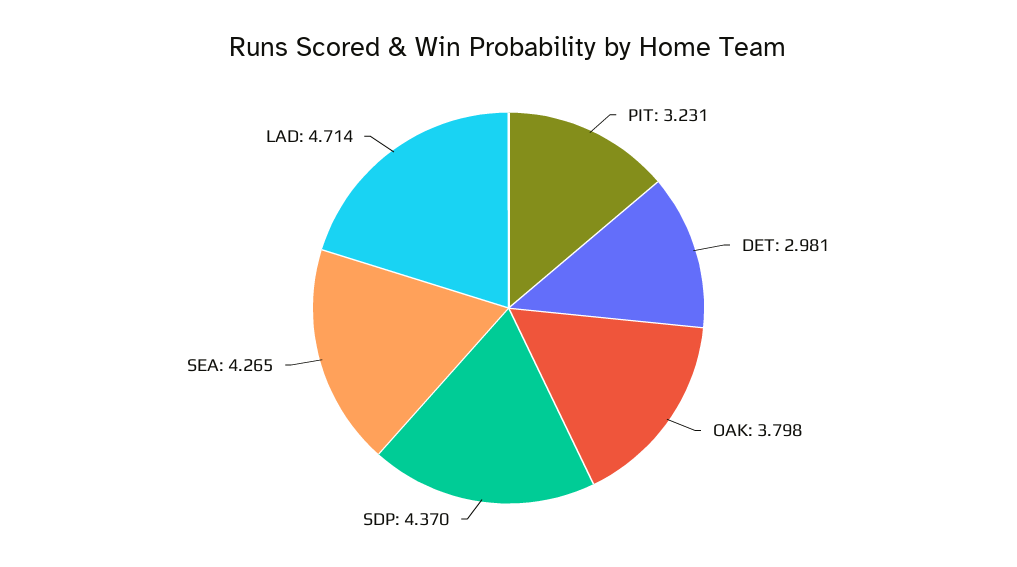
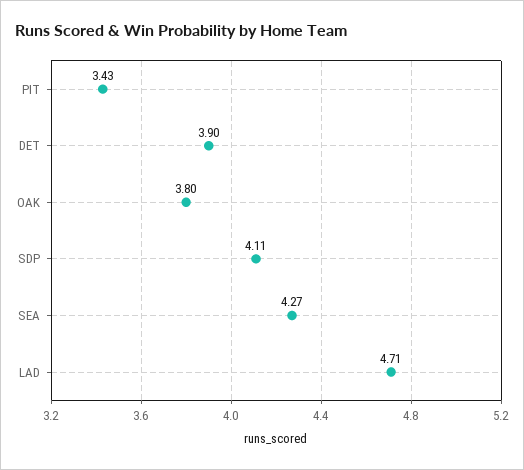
  {
-   "PIT": 3.231,
+   "PIT": 3.43,
-   "DET": 2.981,
+   "DET": 3.9,
    "OAK": 3.798,
-   "SDP": 4.37,
+   "SDP": 4.11,
    "SEA": 4.265,
    "LAD": 4.714
  }

